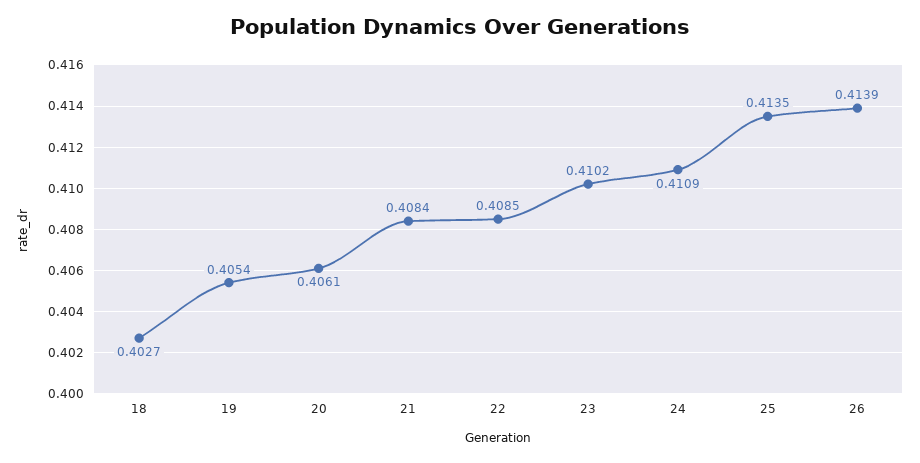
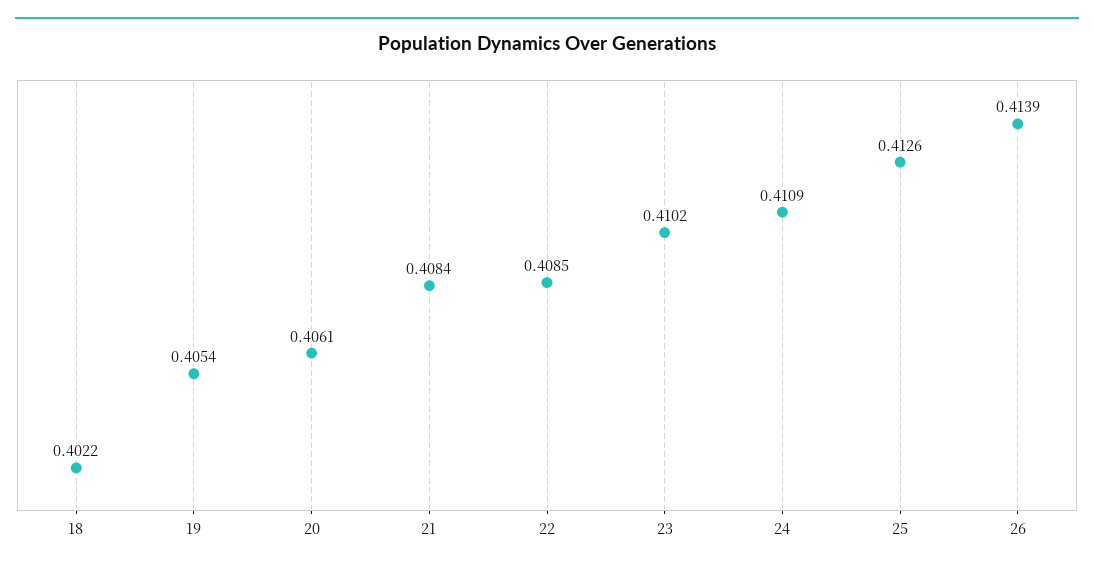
  {
-   "18": 0.4027,
+   "18": 0.4022,
    "19": 0.4054,
    "20": 0.4061,
    "21": 0.4084,
    "22": 0.4085,
    "23": 0.4102,
    "24": 0.4109,
-   "25": 0.4135,
+   "25": 0.4126,
    "26": 0.4139
  }

